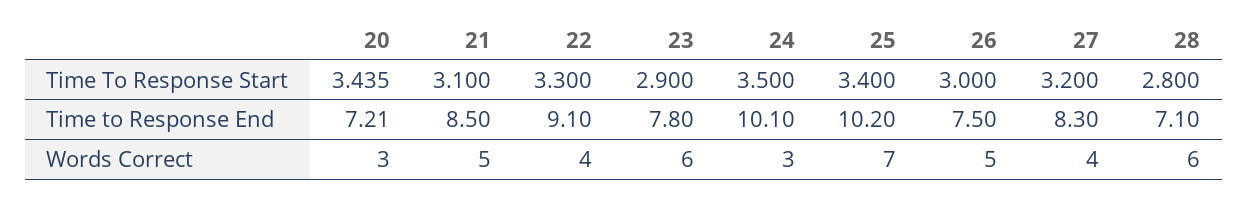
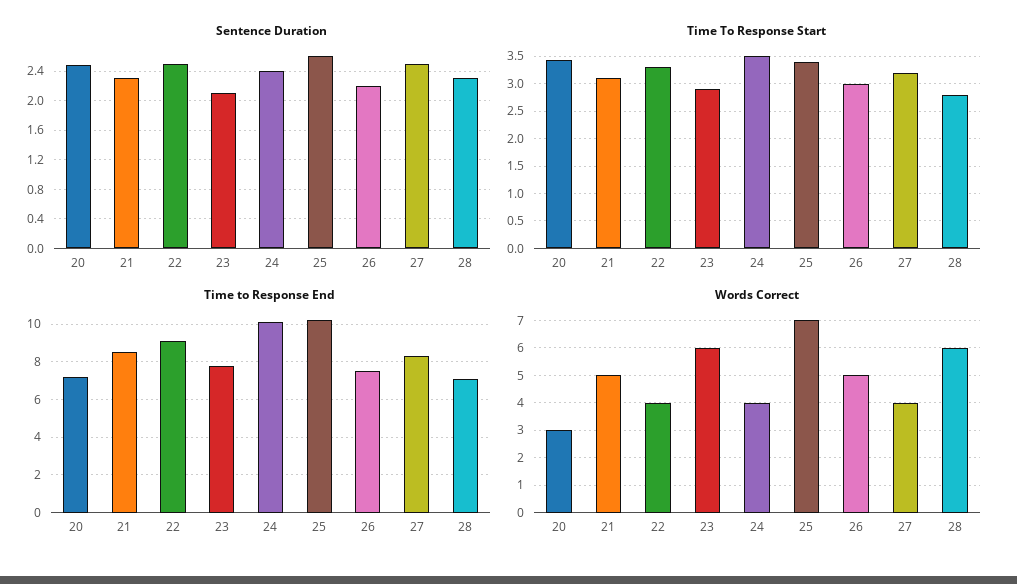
  {
    "Time To Response Start": {
      "20": 3.435,
      "21": 3.1,
      "22": 3.3,
      "23": 2.9,
      "24": 3.5,
      "25": 3.4,
      "26": 3,
      "27": 3.2,
      "28": 2.8
    },
    "Time to Response End": {
      "20": 7.21,
      "21": 8.5,
      "22": 9.1,
      "23": 7.8,
      "24": 10.1,
      "25": 10.2,
      "26": 7.5,
      "27": 8.3,
      "28": 7.1
    },
    "Words Correct": {
      "20": 3,
      "21": 5,
      "22": 4,
      "23": 6,
-     "24": 3,
+     "24": 4,
      "25": 7,
      "26": 5,
      "27": 4,
      "28": 6
-   }
+   },
+   "Sentence Duration": {
+     "20": 2.5,
+     "21": 2.3,
+     "22": 2.5,
+     "23": 2.1,
+     "24": 2.4,
+     "25": 2.6,
+     "26": 2.2,
+     "27": 2.5,
+     "28": 2.3
+   }
  }

